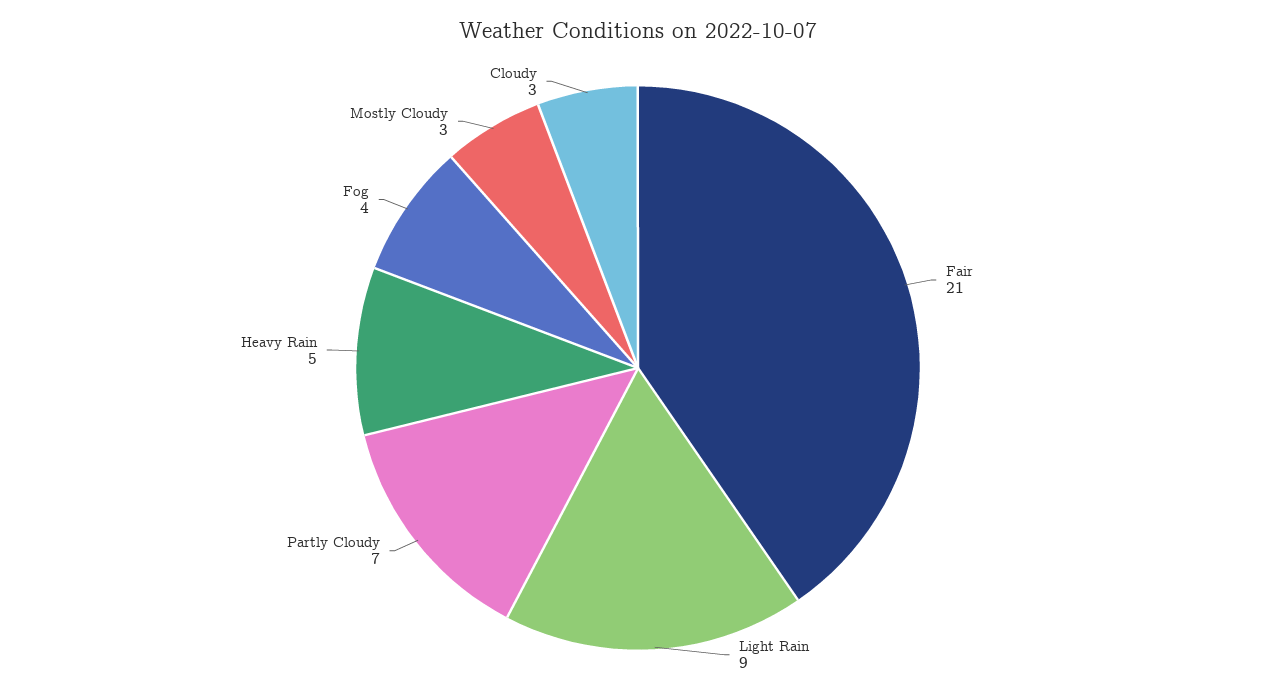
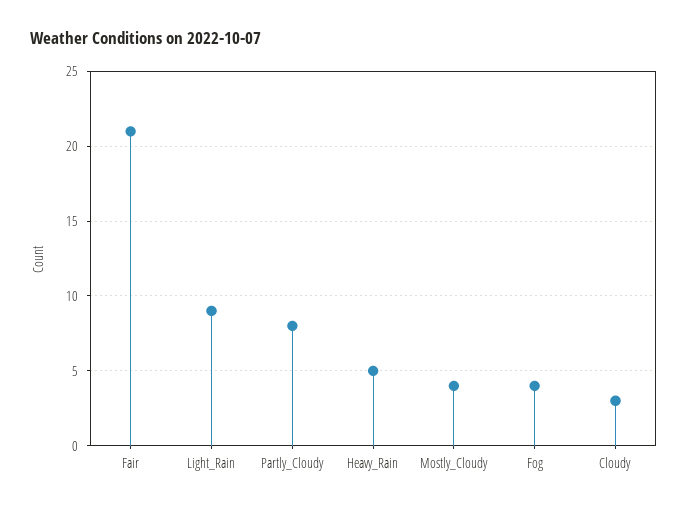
  {
    "Fair": 21,
    "Light Rain": 9,
-   "Partly Cloudy": 7,
+   "Partly Cloudy": 8,
    "Heavy Rain": 5,
    "Fog": 4,
-   "Mostly Cloudy": 3,
+   "Mostly Cloudy": 4,
    "Cloudy": 3
  }

